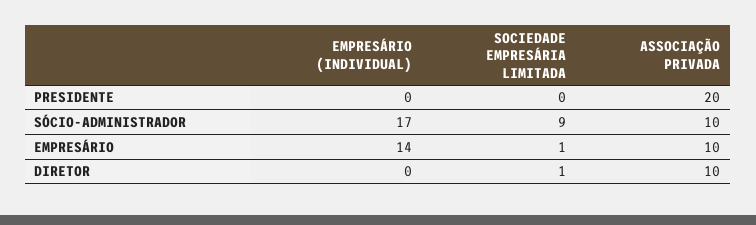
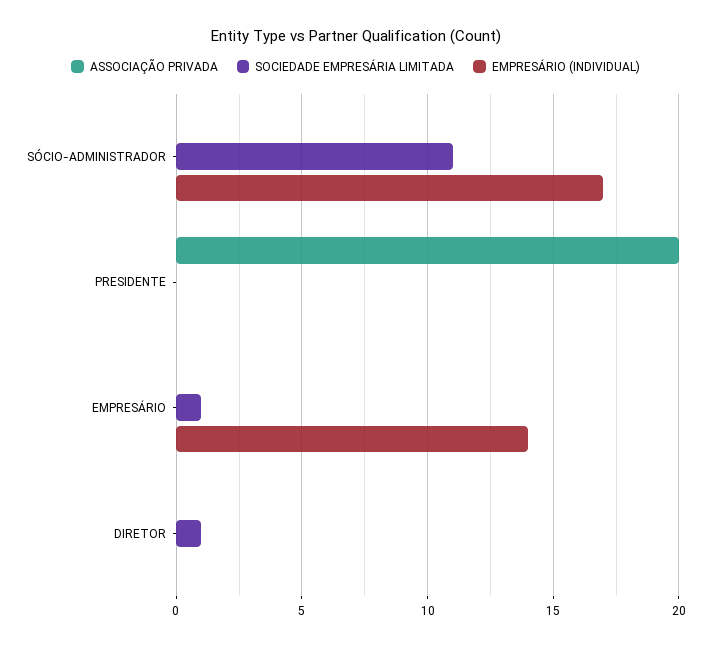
  {
    "EMPRESÁRIO (INDIVIDUAL)": {
      "PRESIDENTE": 0,
      "SÓCIO-ADMINISTRADOR": 17,
      "EMPRESÁRIO": 14,
      "DIRETOR": 0
    },
    "SOCIEDADE EMPRESÁRIA LIMITADA": {
      "PRESIDENTE": 0,
-     "SÓCIO-ADMINISTRADOR": 9,
+     "SÓCIO-ADMINISTRADOR": 11,
      "EMPRESÁRIO": 1,
      "DIRETOR": 1
    },
    "ASSOCIAÇÃO PRIVADA": {
      "PRESIDENTE": 20,
-     "SÓCIO-ADMINISTRADOR": 10,
+     "SÓCIO-ADMINISTRADOR": 0,
-     "EMPRESÁRIO": 10,
+     "EMPRESÁRIO": 0,
-     "DIRETOR": 10
+     "DIRETOR": 0
    }
  }

